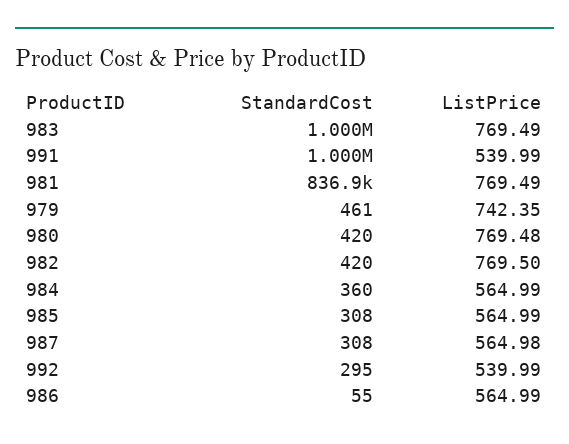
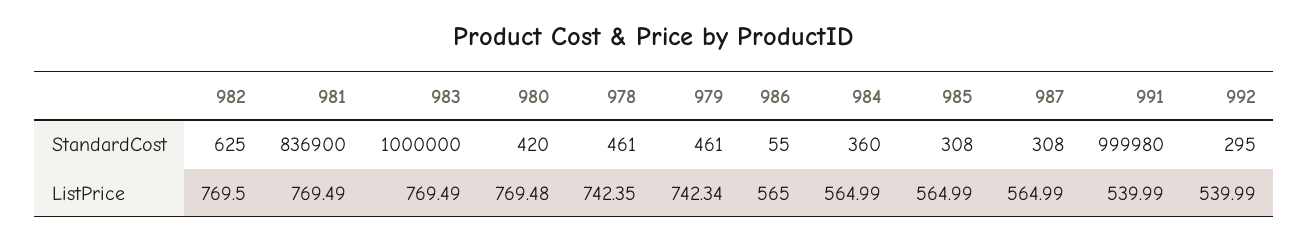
  {
    "StandardCost": {
      "983": 1000000,
-     "991": 1000000,
+     "991": 999980,
      "981": 836900,
      "979": 461,
      "980": 420,
-     "982": 420,
+     "982": 625,
      "984": 360,
      "985": 308,
      "987": 308,
      "992": 295,
-     "986": 55
+     "986": 55,
+     "978": 461
    },
    "ListPrice": {
      "983": 769.49,
      "991": 539.99,
      "981": 769.49,
-     "979": 742.35,
+     "979": 742.34,
      "980": 769.48,
      "982": 769.5,
      "984": 564.99,
      "985": 564.99,
-     "987": 564.98,
+     "987": 564.99,
      "992": 539.99,
-     "986": 564.99
+     "986": 565,
+     "978": 742.35
    }
  }

